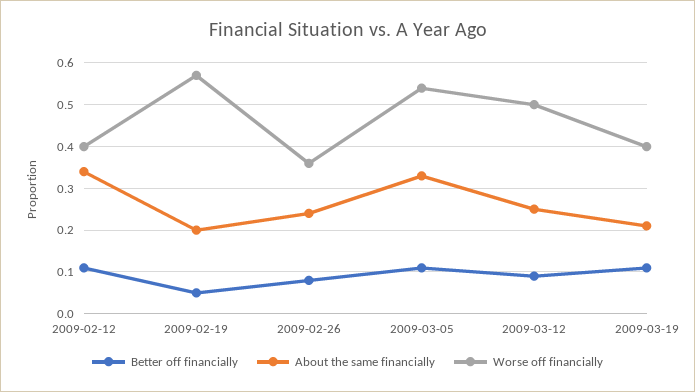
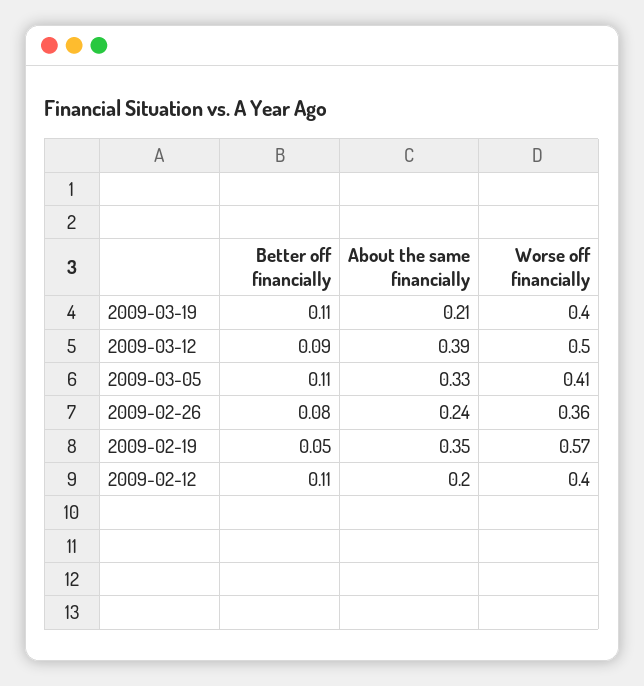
  {
    "Better off financially": {
      "2009-02-12": 0.11,
      "2009-02-19": 0.05,
      "2009-02-26": 0.08,
      "2009-03-05": 0.11,
      "2009-03-12": 0.09,
      "2009-03-19": 0.11
    },
    "About the same financially": {
-     "2009-02-12": 0.35,
+     "2009-02-12": 0.2,
-     "2009-02-19": 0.2,
+     "2009-02-19": 0.35,
      "2009-02-26": 0.24,
      "2009-03-05": 0.33,
-     "2009-03-12": 0.25,
+     "2009-03-12": 0.39,
      "2009-03-19": 0.21
    },
    "Worse off financially": {
      "2009-02-12": 0.4,
      "2009-02-19": 0.57,
      "2009-02-26": 0.36,
-     "2009-03-05": 0.55,
+     "2009-03-05": 0.41,
      "2009-03-12": 0.5,
      "2009-03-19": 0.4
    }
  }

